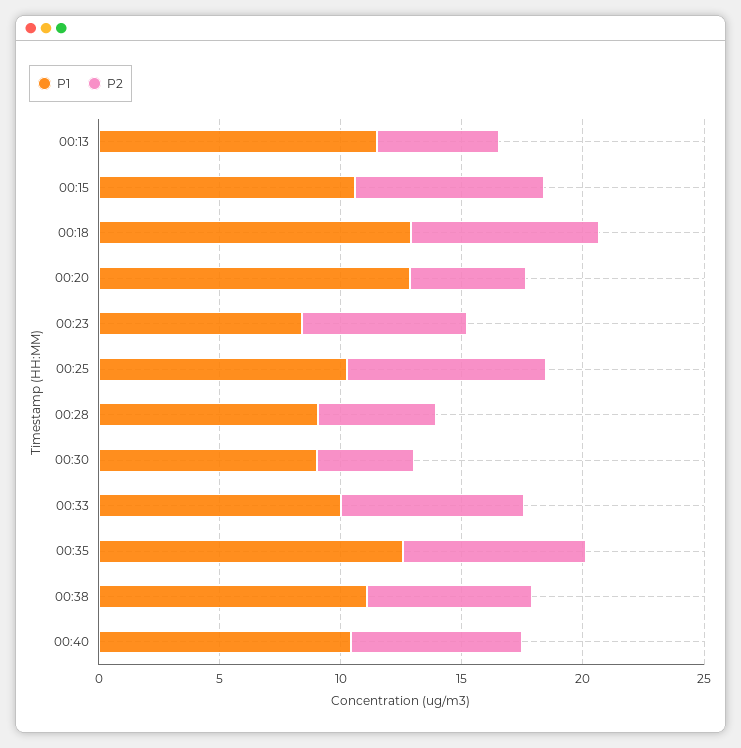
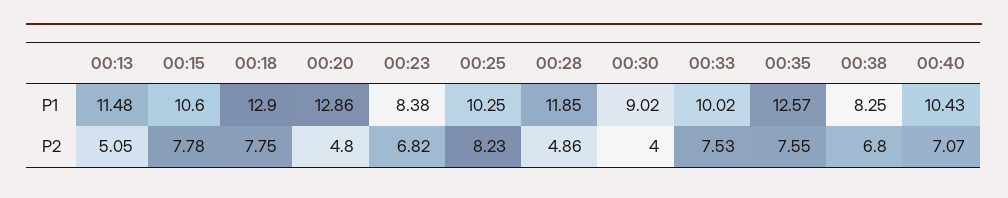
  {
    "P1": {
      "00:13": 11.48,
      "00:15": 10.6,
      "00:18": 12.9,
      "00:20": 12.86,
      "00:23": 8.38,
      "00:25": 10.25,
-     "00:28": 9,
+     "00:28": 11.85,
      "00:30": 9.02,
      "00:33": 10.02,
      "00:35": 12.57,
-     "00:38": 11,
+     "00:38": 8.25,
      "00:40": 10.43
    },
    "P2": {
      "00:13": 5.05,
      "00:15": 7.78,
      "00:18": 7.75,
      "00:20": 4.8,
      "00:23": 6.82,
      "00:25": 8.23,
      "00:28": 4.86,
      "00:30": 4,
      "00:33": 7.53,
      "00:35": 7.55,
      "00:38": 6.8,
      "00:40": 7.07
    }
  }

